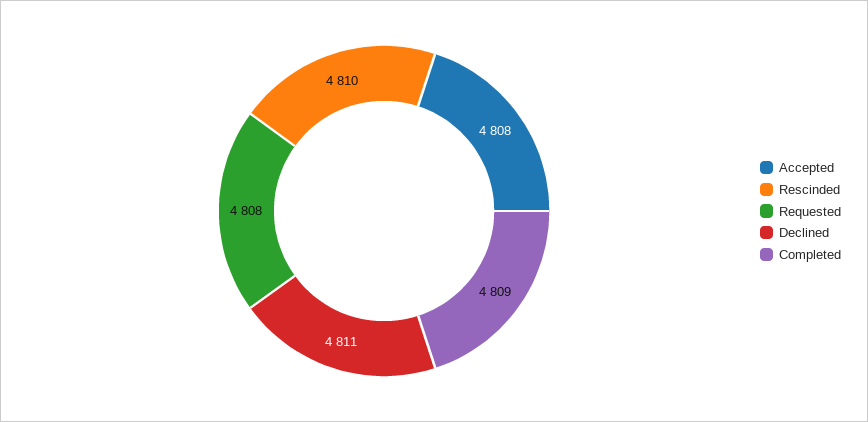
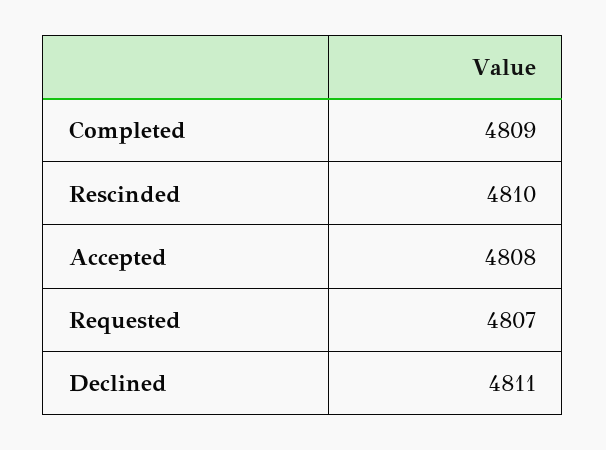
  {
    "Accepted": 4808,
    "Rescinded": 4810,
-   "Requested": 4808,
+   "Requested": 4807,
    "Declined": 4811,
    "Completed": 4809
  }

